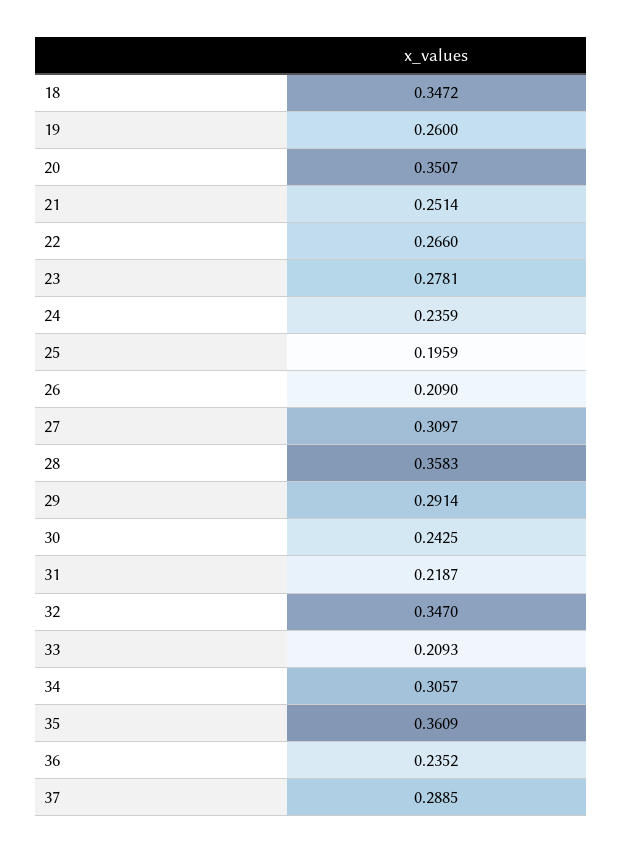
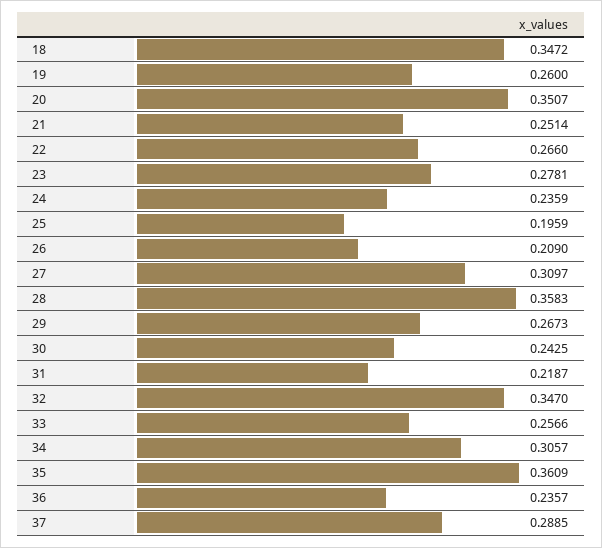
  {
    "18": 0.3472,
    "19": 0.26,
    "20": 0.3507,
    "21": 0.2514,
    "22": 0.266,
    "23": 0.2781,
    "24": 0.2359,
    "25": 0.1959,
    "26": 0.209,
    "27": 0.3097,
    "28": 0.3583,
-   "29": 0.2914,
+   "29": 0.2673,
    "30": 0.2425,
    "31": 0.2187,
    "32": 0.347,
-   "33": 0.2093,
+   "33": 0.2566,
    "34": 0.3057,
    "35": 0.3609,
-   "36": 0.2352,
+   "36": 0.2357,
    "37": 0.2885
  }

